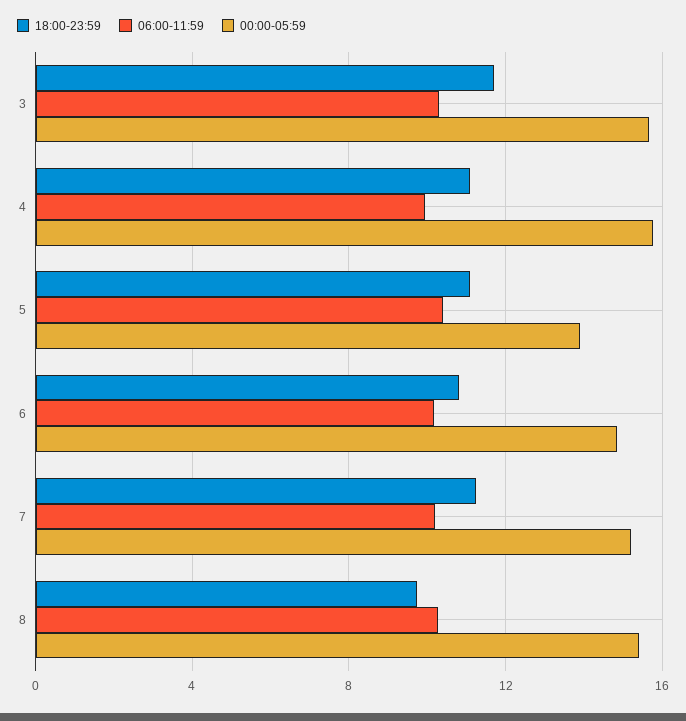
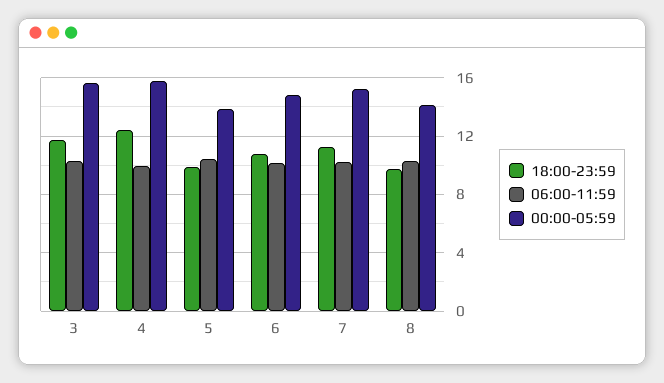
  {
    "18:00-23:59": {
      "3": 11.5,
-     "4": 11,
+     "4": 12.5,
-     "5": 11,
+     "5": 10,
      "6": 11,
      "7": 11,
      "8": 9.5
    },
    "06:00-11:59": {
      "3": 10.5,
      "4": 10,
      "5": 10.5,
      "6": 10,
      "7": 10,
      "8": 10.5
    },
    "00:00-05:59": {
      "3": 15.5,
      "4": 16,
      "5": 14,
      "6": 15,
      "7": 15,
-     "8": 15.5
+     "8": 14
    }
  }

